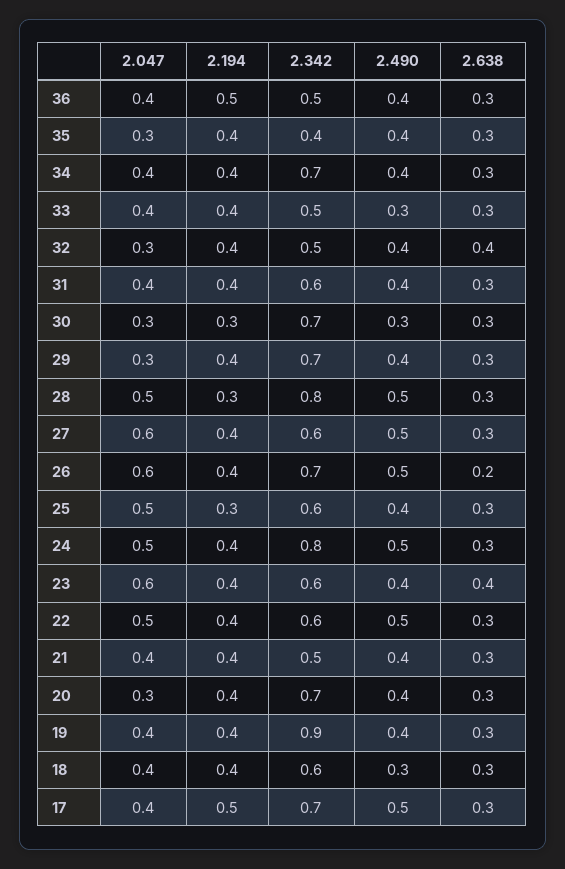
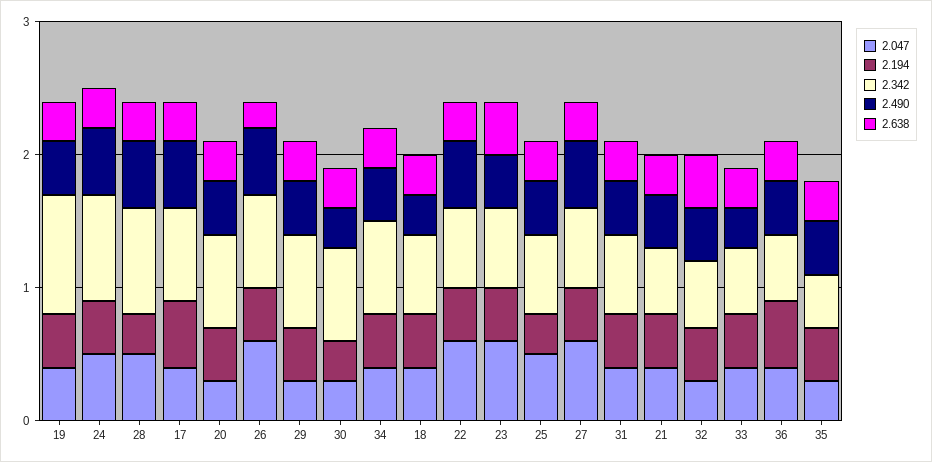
  {
    "2.047": {
      "36": 0.4,
      "35": 0.3,
      "34": 0.4,
      "33": 0.4,
      "32": 0.3,
      "31": 0.4,
      "30": 0.3,
      "29": 0.3,
      "28": 0.5,
      "27": 0.6,
      "26": 0.6,
      "25": 0.5,
      "24": 0.5,
      "23": 0.6,
-     "22": 0.5,
+     "22": 0.6,
      "21": 0.4,
      "20": 0.3,
      "19": 0.4,
      "18": 0.4,
      "17": 0.4
    },
    "2.194": {
      "36": 0.5,
      "35": 0.4,
      "34": 0.4,
      "33": 0.4,
      "32": 0.4,
      "31": 0.4,
      "30": 0.3,
      "29": 0.4,
      "28": 0.3,
      "27": 0.4,
      "26": 0.4,
      "25": 0.3,
      "24": 0.4,
      "23": 0.4,
      "22": 0.4,
      "21": 0.4,
      "20": 0.4,
      "19": 0.4,
      "18": 0.4,
      "17": 0.5
    },
    "2.342": {
      "36": 0.5,
      "35": 0.4,
      "34": 0.7,
      "33": 0.5,
      "32": 0.5,
      "31": 0.6,
      "30": 0.7,
      "29": 0.7,
      "28": 0.8,
      "27": 0.6,
      "26": 0.7,
      "25": 0.6,
      "24": 0.8,
      "23": 0.6,
      "22": 0.6,
      "21": 0.5,
      "20": 0.7,
      "19": 0.9,
      "18": 0.6,
      "17": 0.7
    },
    "2.490": {
      "36": 0.4,
      "35": 0.4,
      "34": 0.4,
      "33": 0.3,
      "32": 0.4,
      "31": 0.4,
      "30": 0.3,
      "29": 0.4,
      "28": 0.5,
      "27": 0.5,
      "26": 0.5,
      "25": 0.4,
      "24": 0.5,
      "23": 0.4,
      "22": 0.5,
      "21": 0.4,
      "20": 0.4,
      "19": 0.4,
      "18": 0.3,
      "17": 0.5
    },
    "2.638": {
      "36": 0.3,
      "35": 0.3,
      "34": 0.3,
      "33": 0.3,
      "32": 0.4,
      "31": 0.3,
      "30": 0.3,
      "29": 0.3,
      "28": 0.3,
      "27": 0.3,
      "26": 0.2,
      "25": 0.3,
      "24": 0.3,
      "23": 0.4,
      "22": 0.3,
      "21": 0.3,
      "20": 0.3,
      "19": 0.3,
      "18": 0.3,
      "17": 0.3
    }
  }

